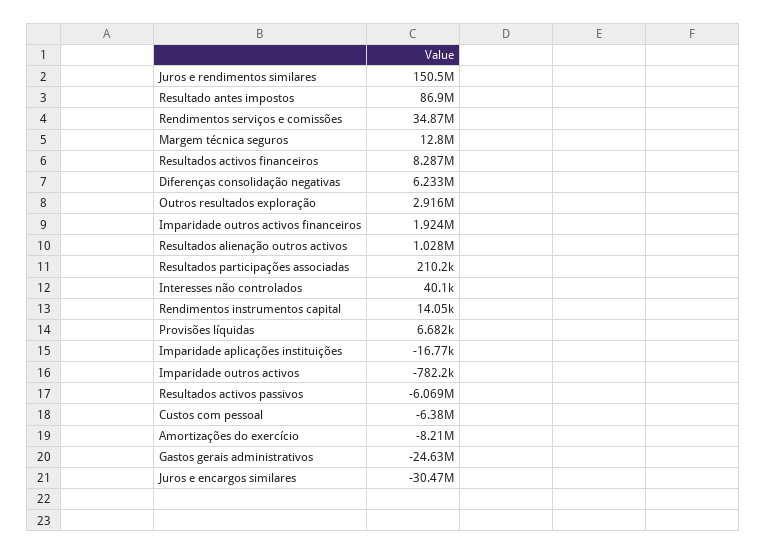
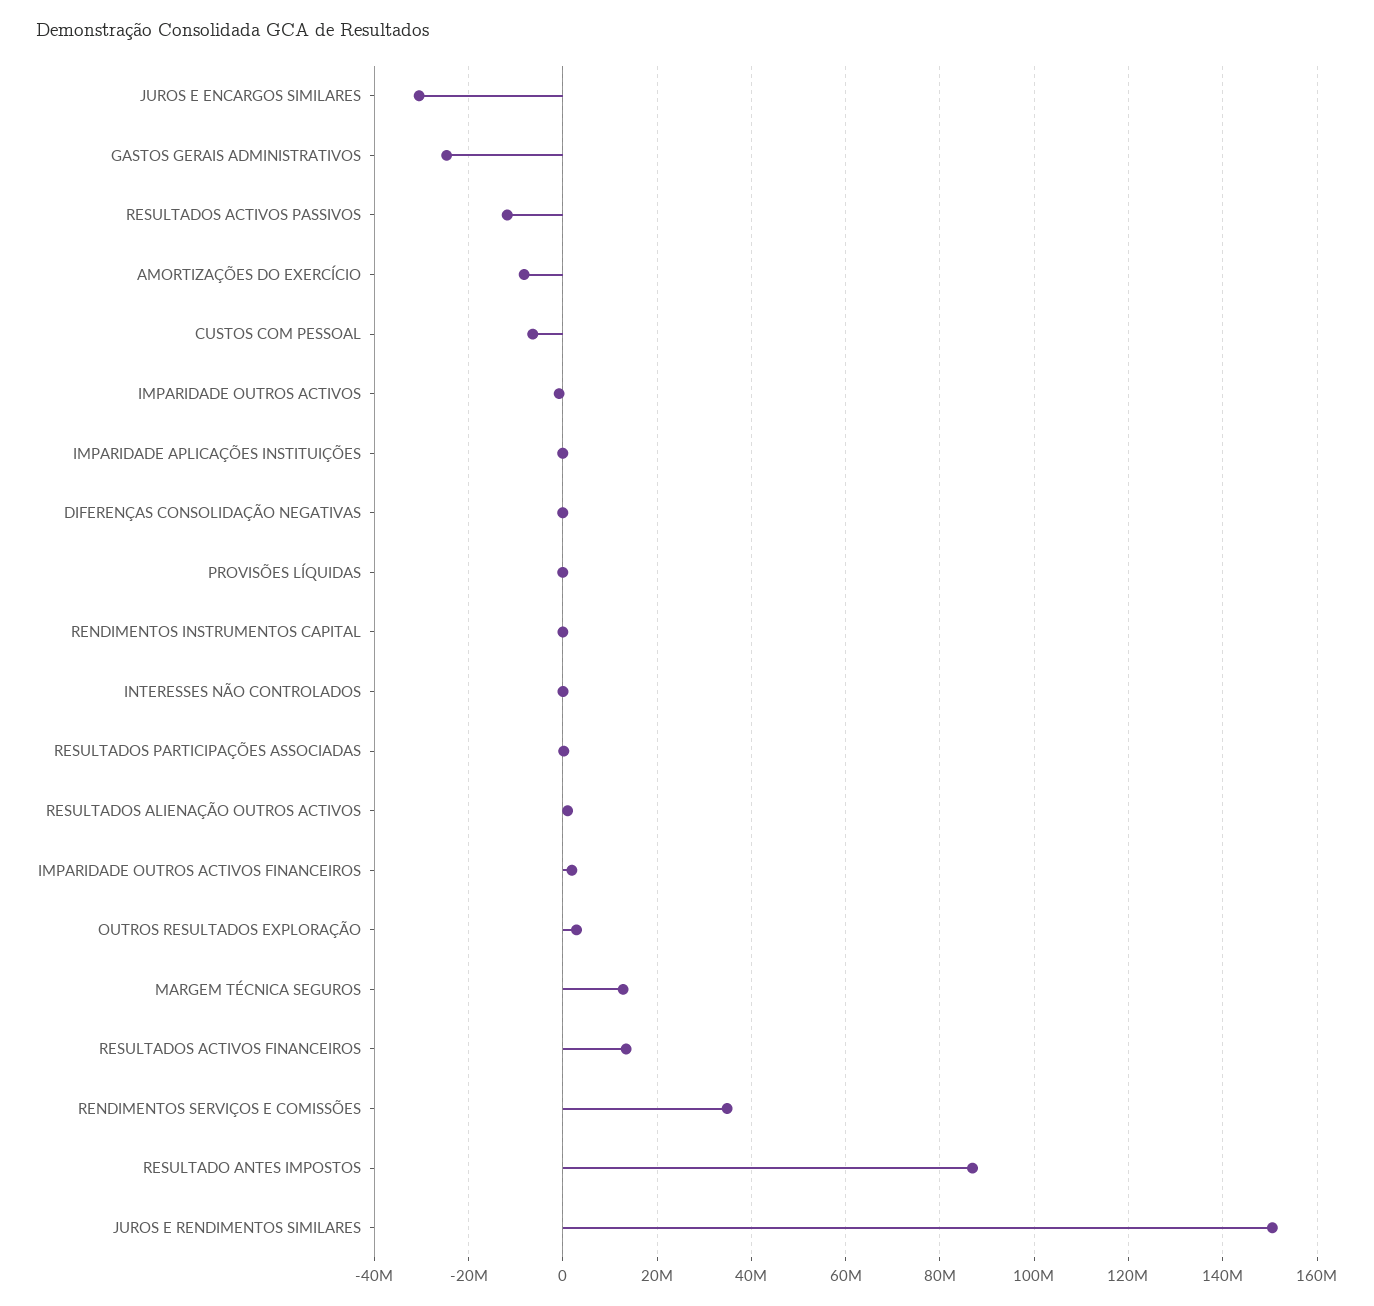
  {
    "Juros e rendimentos similares": 150500000,
    "Resultado antes impostos": 86900000,
    "Rendimentos serviços e comissões": 34870000,
    "Margem técnica seguros": 12800000,
-   "Resultados activos financeiros": 8287000,
+   "Resultados activos financeiros": 14000000,
-   "Diferenças consolidação negativas": 6233000,
+   "Diferenças consolidação negativas": 0,
    "Outros resultados exploração": 2916000,
    "Imparidade outros activos financeiros": 1924000,
    "Resultados alienação outros activos": 1028000,
    "Resultados participações associadas": 210200,
    "Interesses não controlados": 40100,
    "Rendimentos instrumentos capital": 14050,
    "Provisões líquidas": 6682,
    "Imparidade aplicações instituições": -16770,
    "Imparidade outros activos": -782200,
-   "Resultados activos passivos": -6069000,
+   "Resultados activos passivos": -12000000,
    "Custos com pessoal": -6380000,
    "Amortizações do exercício": -8210000,
    "Gastos gerais administrativos": -24630000,
    "Juros e encargos similares": -30470000
  }

